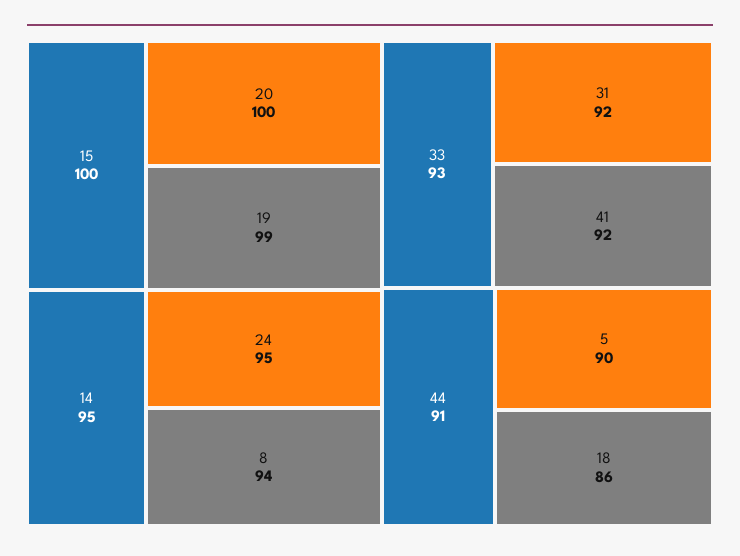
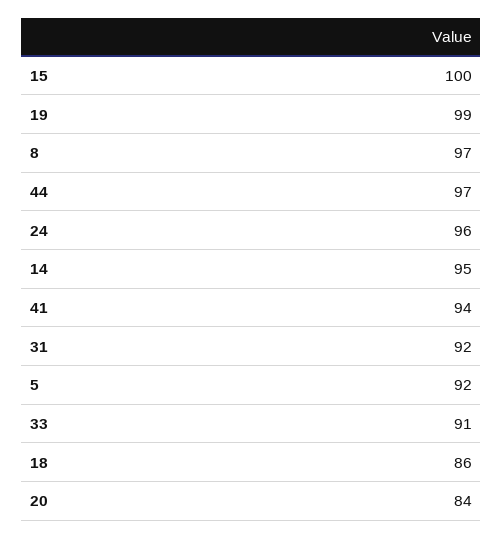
  {
    "15": 100,
-   "20": 100,
+   "20": 84,
    "19": 99,
    "14": 95,
-   "24": 95,
+   "24": 96,
-   "8": 94,
+   "8": 97,
-   "33": 93,
+   "33": 91,
    "31": 92,
-   "41": 92,
+   "41": 94,
-   "44": 91,
+   "44": 97,
-   "5": 90,
+   "5": 92,
    "18": 86
  }

